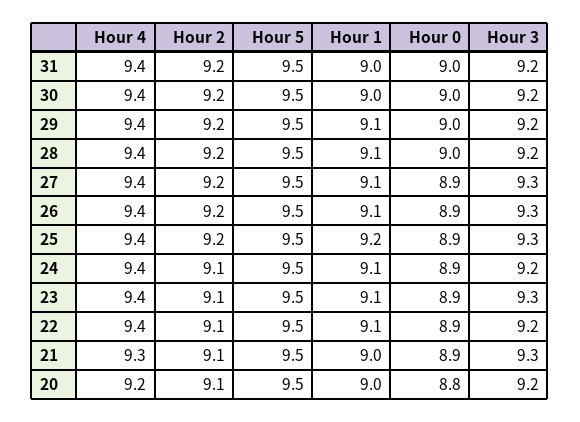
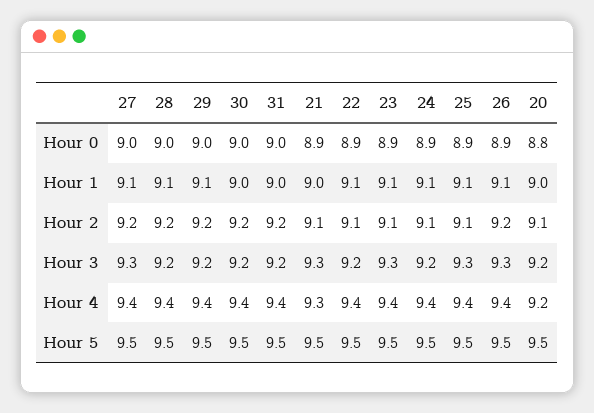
  {
    "Hour 4": {
      "31": 9.4,
      "30": 9.4,
      "29": 9.4,
      "28": 9.4,
      "27": 9.4,
      "26": 9.4,
      "25": 9.4,
      "24": 9.4,
      "23": 9.4,
      "22": 9.4,
      "21": 9.3,
      "20": 9.2
    },
    "Hour 2": {
      "31": 9.2,
      "30": 9.2,
      "29": 9.2,
      "28": 9.2,
      "27": 9.2,
      "26": 9.2,
-     "25": 9.2,
+     "25": 9.1,
      "24": 9.1,
      "23": 9.1,
      "22": 9.1,
      "21": 9.1,
      "20": 9.1
    },
    "Hour 5": {
      "31": 9.5,
      "30": 9.5,
      "29": 9.5,
      "28": 9.5,
      "27": 9.5,
      "26": 9.5,
      "25": 9.5,
      "24": 9.5,
      "23": 9.5,
      "22": 9.5,
      "21": 9.5,
      "20": 9.5
    },
    "Hour 1": {
      "31": 9,
      "30": 9,
      "29": 9.1,
      "28": 9.1,
      "27": 9.1,
      "26": 9.1,
-     "25": 9.2,
+     "25": 9.1,
      "24": 9.1,
      "23": 9.1,
      "22": 9.1,
      "21": 9,
      "20": 9
    },
    "Hour 0": {
      "31": 9,
      "30": 9,
      "29": 9,
      "28": 9,
-     "27": 8.9,
+     "27": 9,
      "26": 8.9,
      "25": 8.9,
      "24": 8.9,
      "23": 8.9,
      "22": 8.9,
      "21": 8.9,
      "20": 8.8
    },
    "Hour 3": {
      "31": 9.2,
      "30": 9.2,
      "29": 9.2,
      "28": 9.2,
      "27": 9.3,
      "26": 9.3,
      "25": 9.3,
      "24": 9.2,
      "23": 9.3,
      "22": 9.2,
      "21": 9.3,
      "20": 9.2
    }
  }

